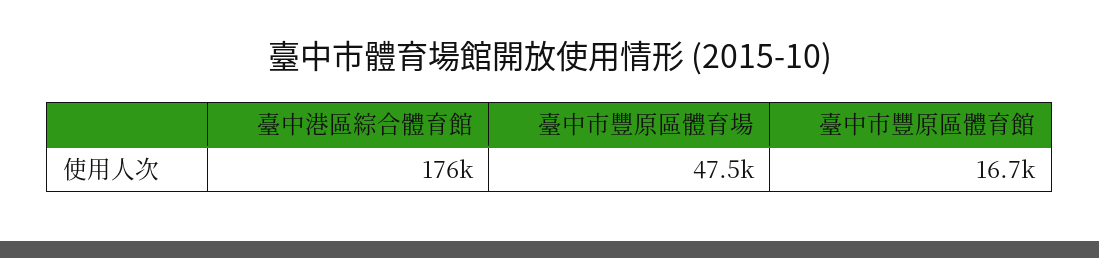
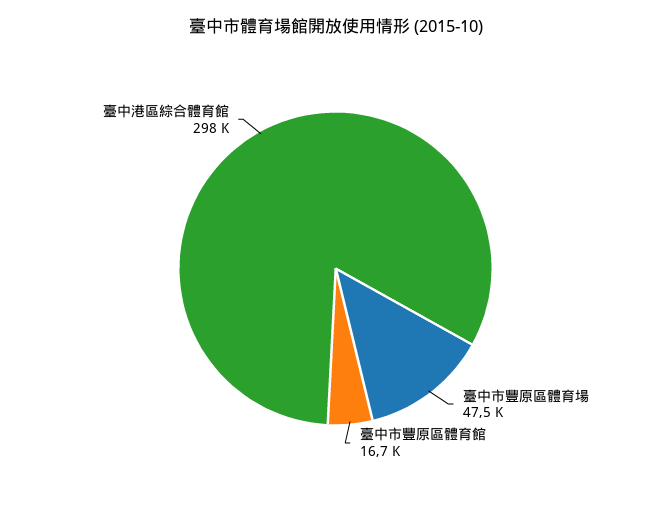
  {
-   "臺中港區綜合體育館": 176000,
+   "臺中港區綜合體育館": 298000,
    "臺中市豐原區體育場": 47500,
    "臺中市豐原區體育館": 16700
  }

